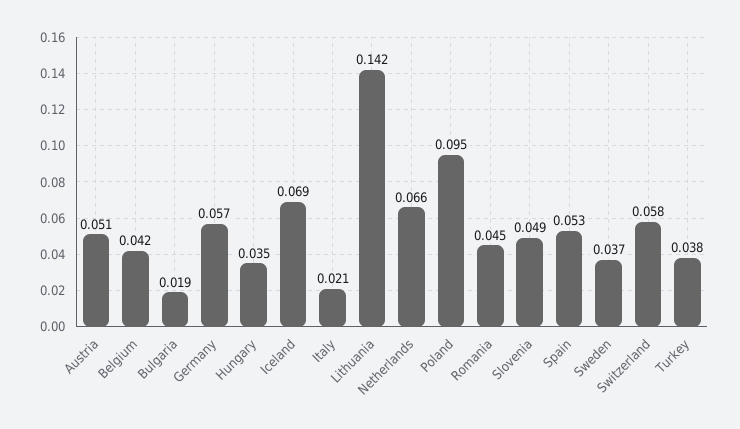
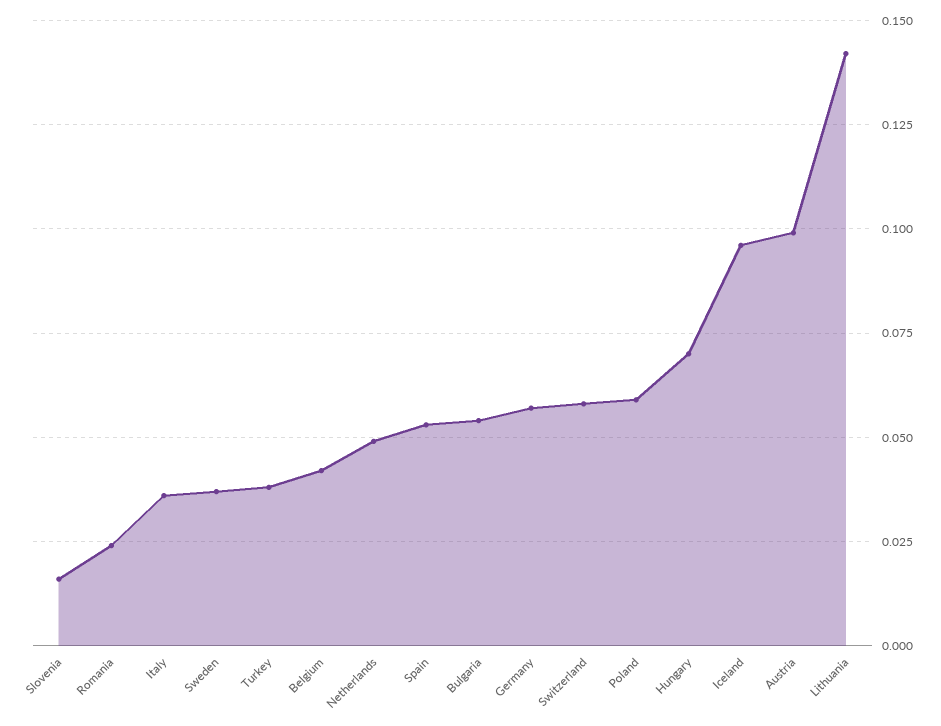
  {
-   "Austria": 0.051,
+   "Austria": 0.1,
    "Belgium": 0.042,
-   "Bulgaria": 0.019,
+   "Bulgaria": 0.055,
    "Germany": 0.057,
-   "Hungary": 0.035,
+   "Hungary": 0.07,
-   "Iceland": 0.069,
+   "Iceland": 0.095,
-   "Italy": 0.021,
+   "Italy": 0.035,
    "Lithuania": 0.142,
-   "Netherlands": 0.066,
+   "Netherlands": 0.05,
-   "Poland": 0.095,
+   "Poland": 0.06,
-   "Romania": 0.045,
+   "Romania": 0.025,
-   "Slovenia": 0.049,
+   "Slovenia": 0.015,
    "Spain": 0.053,
    "Sweden": 0.037,
    "Switzerland": 0.058,
    "Turkey": 0.038
  }

